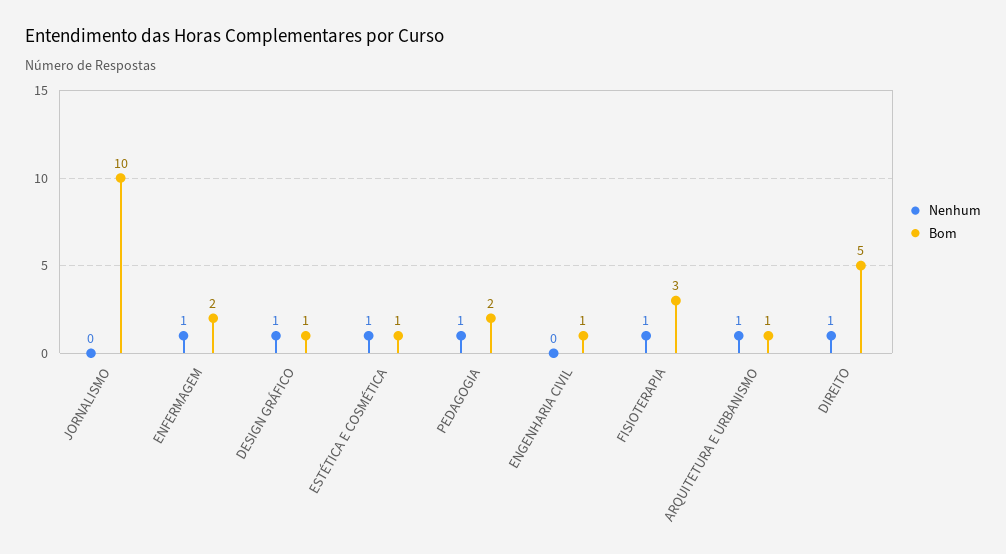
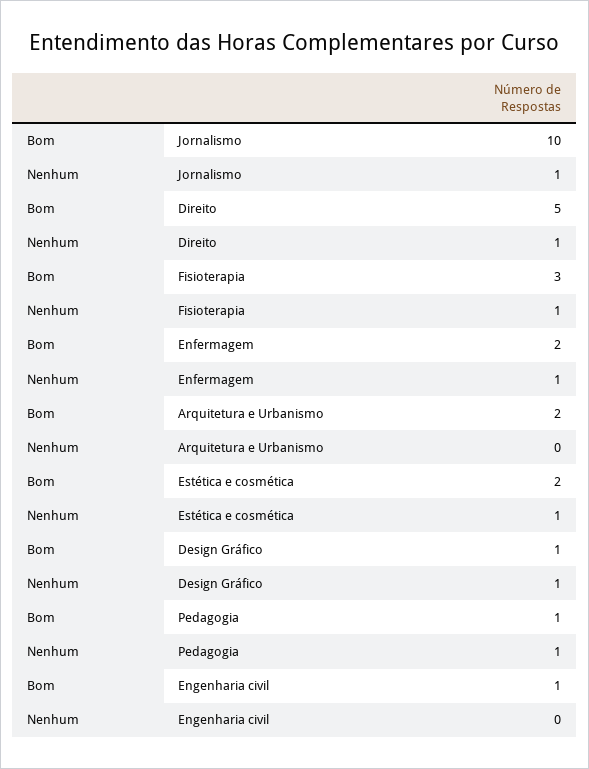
  {
    "Nenhum": {
-     "JORNALISMO": 0,
+     "JORNALISMO": 1,
      "ENFERMAGEM": 1,
      "DESIGN GRÁFICO": 1,
      "ESTÉTICA E COSMÉTICA": 1,
      "PEDAGOGIA": 1,
      "ENGENHARIA CIVIL": 0,
      "FISIOTERAPIA": 1,
-     "ARQUITETURA E URBANISMO": 1,
+     "ARQUITETURA E URBANISMO": 0,
      "DIREITO": 1
    },
    "Bom": {
      "JORNALISMO": 10,
      "ENFERMAGEM": 2,
      "DESIGN GRÁFICO": 1,
-     "ESTÉTICA E COSMÉTICA": 1,
+     "ESTÉTICA E COSMÉTICA": 2,
-     "PEDAGOGIA": 2,
+     "PEDAGOGIA": 1,
      "ENGENHARIA CIVIL": 1,
      "FISIOTERAPIA": 3,
-     "ARQUITETURA E URBANISMO": 1,
+     "ARQUITETURA E URBANISMO": 2,
      "DIREITO": 5
    }
  }

